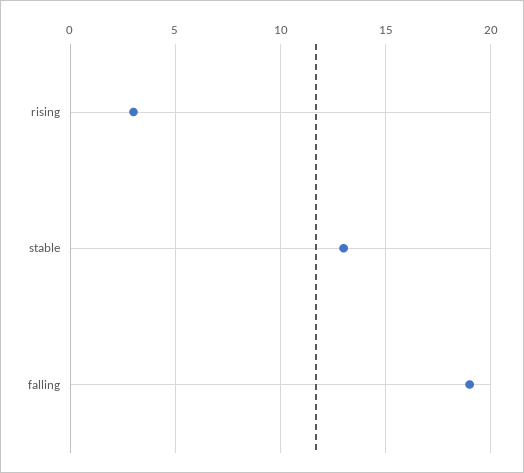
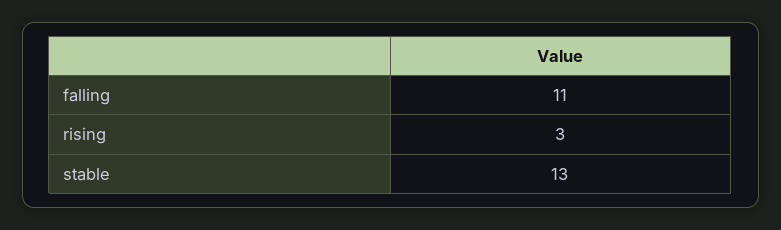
  {
    "rising": 3,
    "stable": 13,
-   "falling": 19
+   "falling": 11
  }

